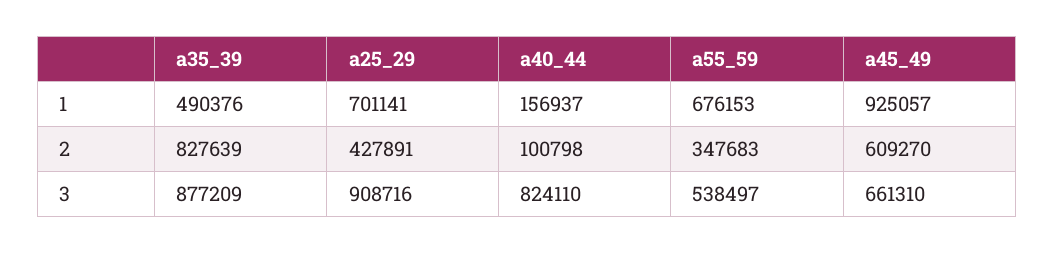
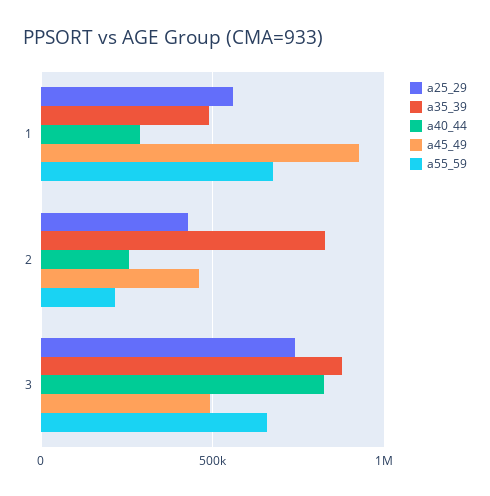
  {
    "a35_39": {
      "1": 490376,
      "2": 827639,
      "3": 877209
    },
    "a25_29": {
-     "1": 701141,
+     "1": 550000,
      "2": 427891,
-     "3": 908716
+     "3": 750000
    },
    "a40_44": {
-     "1": 156937,
+     "1": 300000,
-     "2": 100798,
+     "2": 250000,
      "3": 824110
    },
    "a55_59": {
      "1": 676153,
-     "2": 347683,
+     "2": 200000,
-     "3": 538497
+     "3": 650000
    },
    "a45_49": {
      "1": 925057,
-     "2": 609270,
+     "2": 450000,
-     "3": 661310
+     "3": 500000
    }
  }

